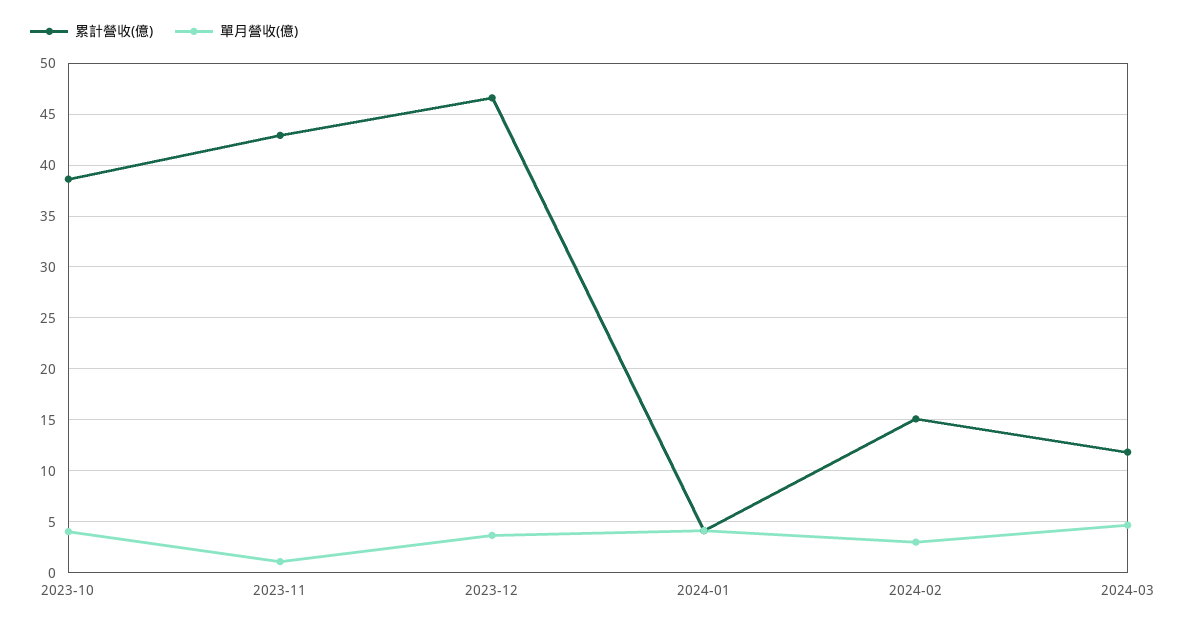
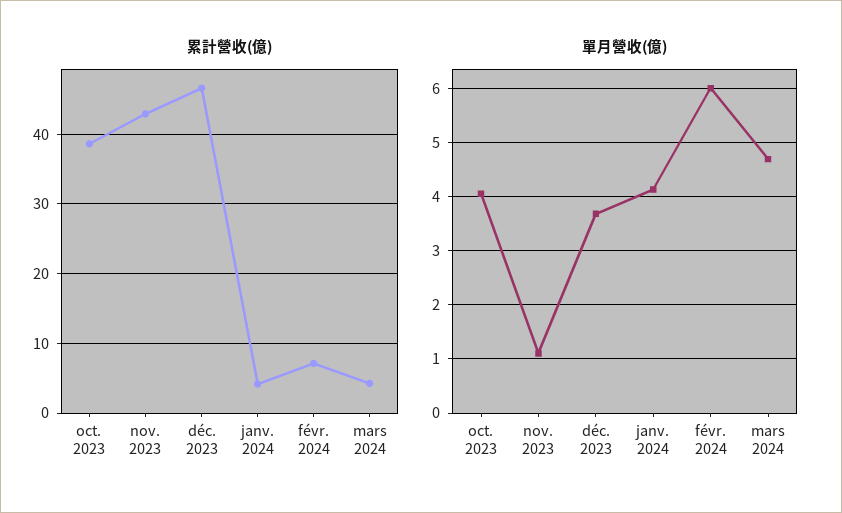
  {
    "累計營收(億)": {
      "2023-10": 39,
      "2023-11": 43,
      "2023-12": 47,
      "2024-01": 4,
-     "2024-02": 15,
+     "2024-02": 7,
-     "2024-03": 12
+     "2024-03": 4
    },
    "單月營收(億)": {
      "2023-10": 4,
      "2023-11": 1.2,
      "2023-12": 3.6,
      "2024-01": 4.2,
-     "2024-02": 3,
+     "2024-02": 6,
      "2024-03": 4.6
    }
  }

